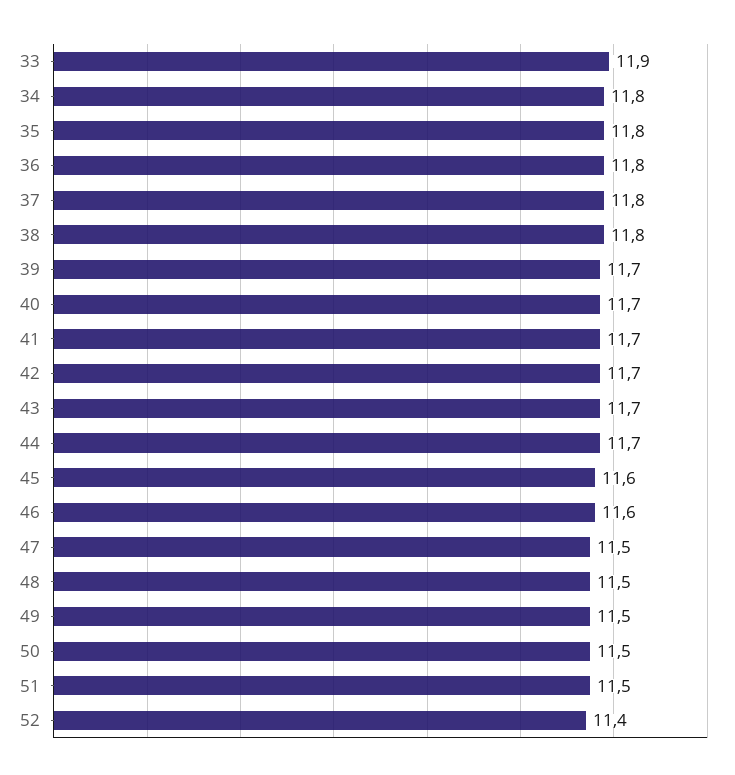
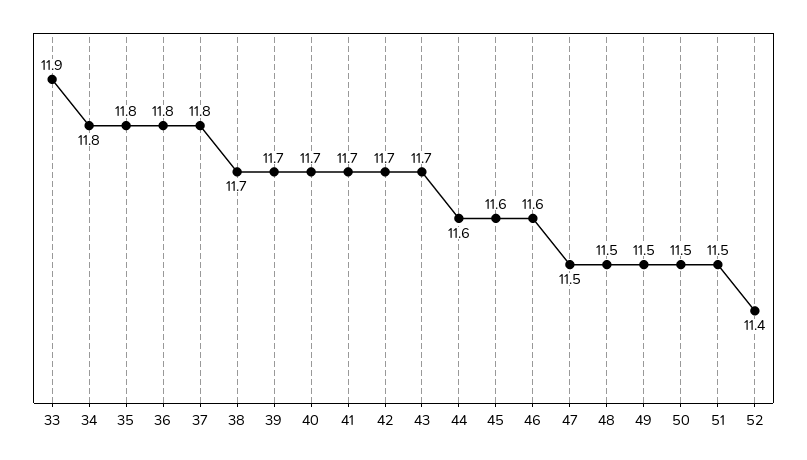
  {
    "33": 11.9,
    "34": 11.8,
    "35": 11.8,
    "36": 11.8,
    "37": 11.8,
-   "38": 11.8,
+   "38": 11.7,
    "39": 11.7,
    "40": 11.7,
    "41": 11.7,
    "42": 11.7,
    "43": 11.7,
-   "44": 11.7,
+   "44": 11.6,
    "45": 11.6,
    "46": 11.6,
    "47": 11.5,
    "48": 11.5,
    "49": 11.5,
    "50": 11.5,
    "51": 11.5,
    "52": 11.4
  }

